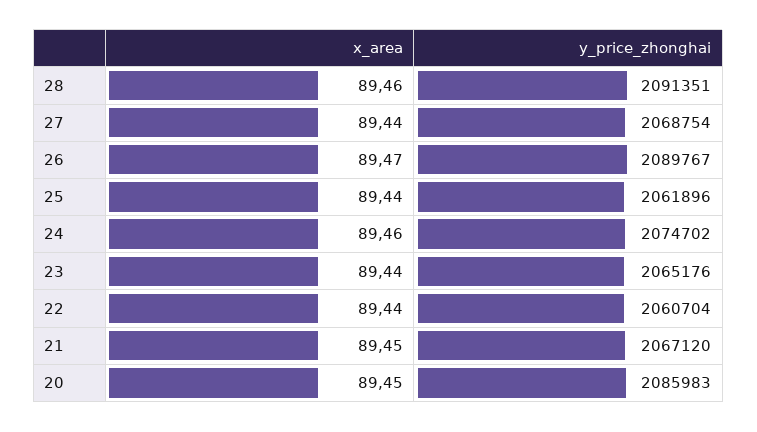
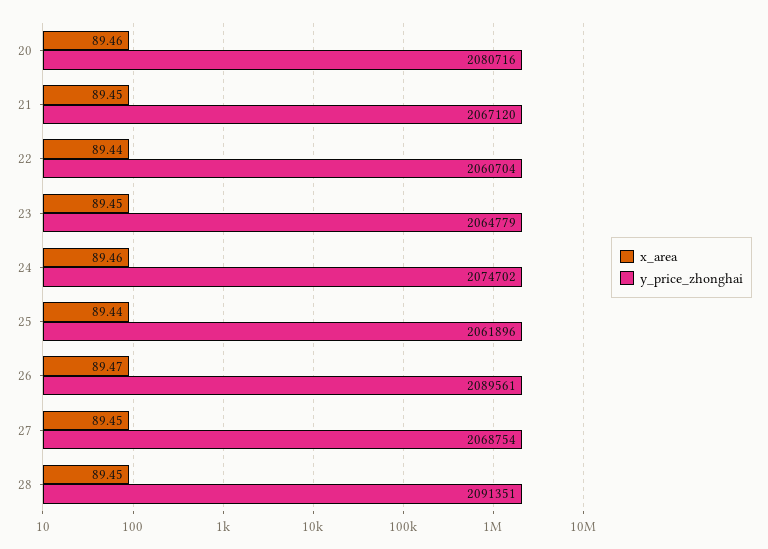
  {
    "x_area": {
-     "28": 89.46,
+     "28": 89.45,
-     "27": 89.44,
+     "27": 89.45,
      "26": 89.47,
      "25": 89.44,
      "24": 89.46,
-     "23": 89.44,
+     "23": 89.45,
      "22": 89.44,
      "21": 89.45,
-     "20": 89.45
+     "20": 89.46
    },
    "y_price_zhonghai": {
      "28": 2091351,
      "27": 2068754,
-     "26": 2089767,
+     "26": 2089561,
      "25": 2061896,
      "24": 2074702,
-     "23": 2065176,
+     "23": 2064779,
      "22": 2060704,
      "21": 2067120,
-     "20": 2085983
+     "20": 2080716
    }
  }

